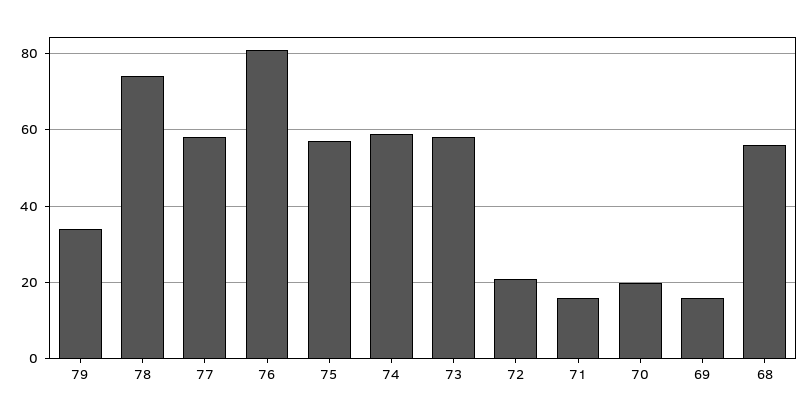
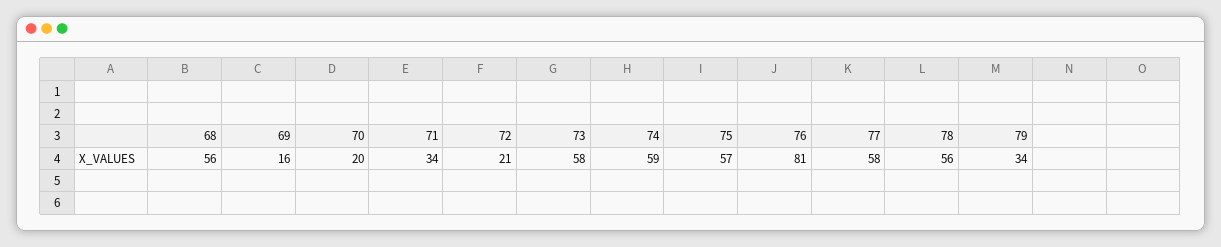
  {
    "79": 34,
-   "78": 75,
+   "78": 56,
    "77": 58,
    "76": 81,
    "75": 57,
    "74": 59,
    "73": 58,
    "72": 21,
-   "71": 15,
+   "71": 34,
    "70": 20,
    "69": 16,
    "68": 56
  }

